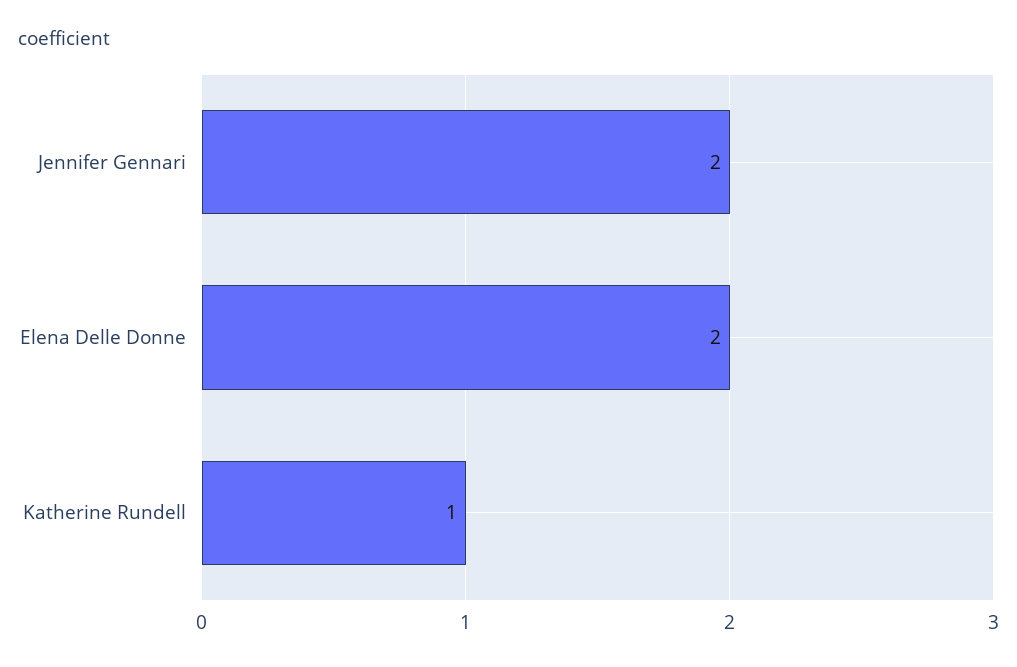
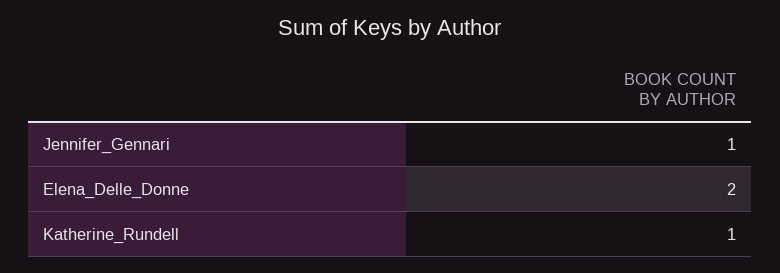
  {
-   "Jennifer Gennari": 2,
+   "Jennifer Gennari": 1,
    "Elena Delle Donne": 2,
    "Katherine Rundell": 1
  }

